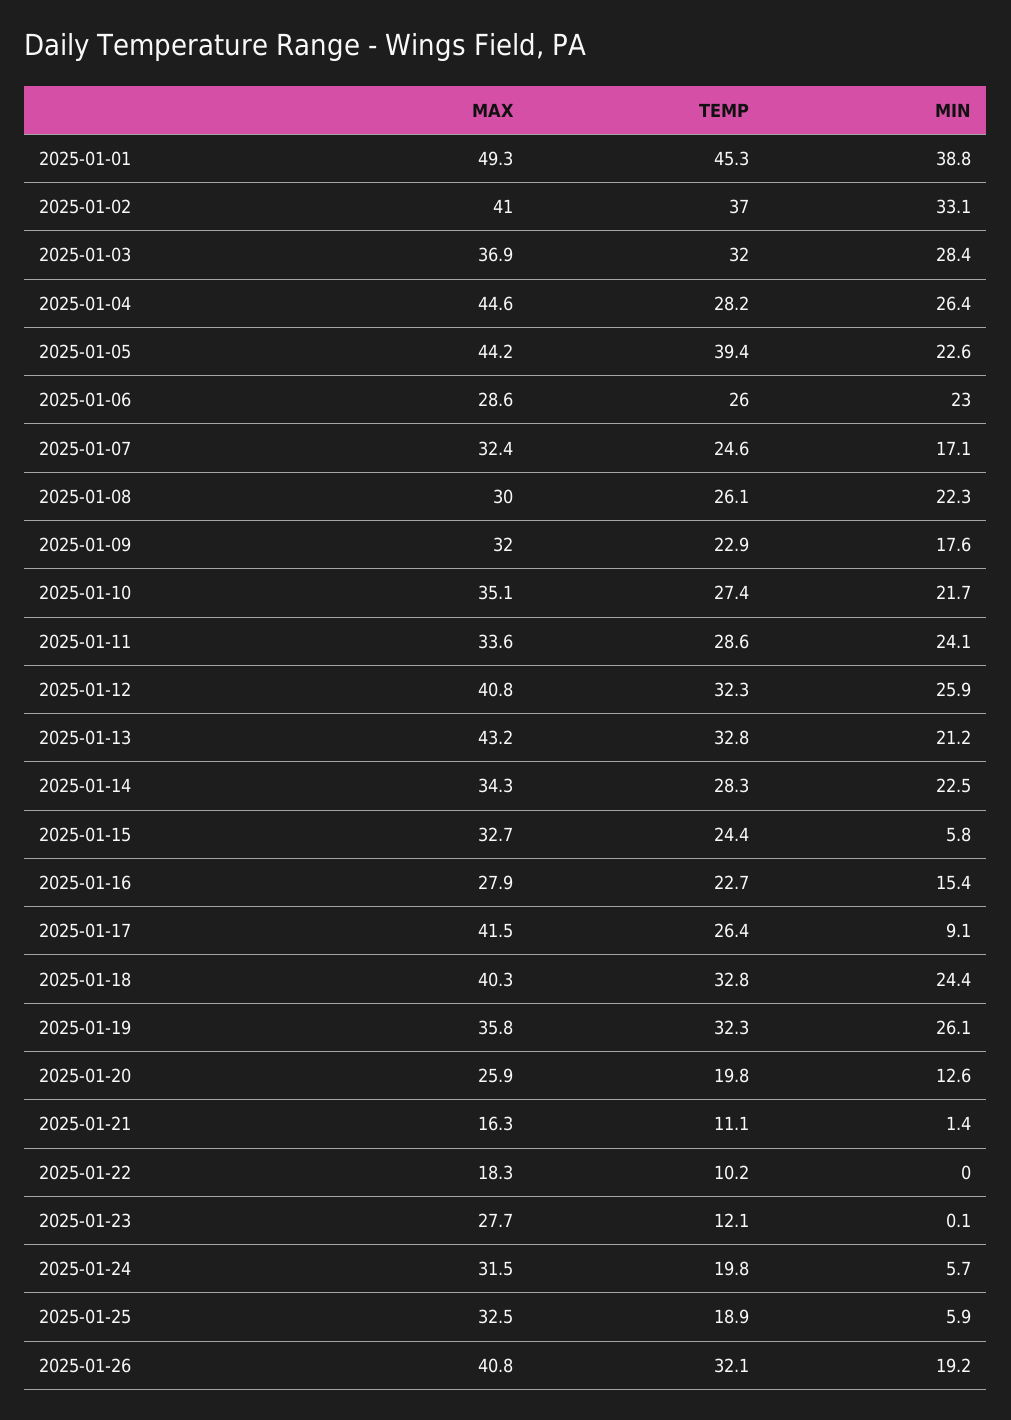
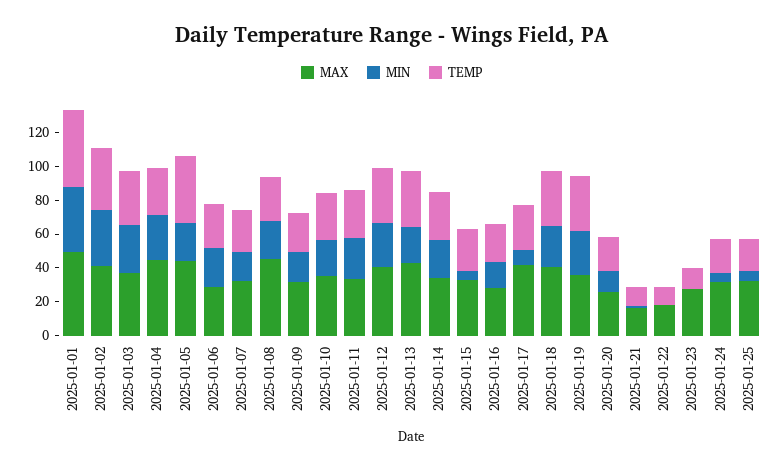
  {
    "MAX": {
      "2025-01-01": 49.3,
      "2025-01-02": 41,
      "2025-01-03": 36.9,
      "2025-01-04": 44.6,
      "2025-01-05": 44.2,
      "2025-01-06": 28.6,
      "2025-01-07": 32.4,
-     "2025-01-08": 30,
+     "2025-01-08": 45,
      "2025-01-09": 32,
      "2025-01-10": 35.1,
      "2025-01-11": 33.6,
      "2025-01-12": 40.8,
      "2025-01-13": 43.2,
      "2025-01-14": 34.3,
      "2025-01-15": 32.7,
      "2025-01-16": 27.9,
      "2025-01-17": 41.5,
      "2025-01-18": 40.3,
      "2025-01-19": 35.8,
      "2025-01-20": 25.9,
      "2025-01-21": 16.3,
      "2025-01-22": 18.3,
      "2025-01-23": 27.7,
      "2025-01-24": 31.5,
-     "2025-01-25": 32.5,
+     "2025-01-25": 32.5
-     "2025-01-26": 40.8
    },
    "TEMP": {
      "2025-01-01": 45.3,
      "2025-01-02": 37,
      "2025-01-03": 32,
      "2025-01-04": 28.2,
      "2025-01-05": 39.4,
      "2025-01-06": 26,
      "2025-01-07": 24.6,
      "2025-01-08": 26.1,
      "2025-01-09": 22.9,
      "2025-01-10": 27.4,
      "2025-01-11": 28.6,
      "2025-01-12": 32.3,
      "2025-01-13": 32.8,
      "2025-01-14": 28.3,
      "2025-01-15": 24.4,
      "2025-01-16": 22.7,
      "2025-01-17": 26.4,
      "2025-01-18": 32.8,
      "2025-01-19": 32.3,
      "2025-01-20": 19.8,
      "2025-01-21": 11.1,
      "2025-01-22": 10.2,
      "2025-01-23": 12.1,
      "2025-01-24": 19.8,
-     "2025-01-25": 18.9,
+     "2025-01-25": 18.9
-     "2025-01-26": 32.1
    },
    "MIN": {
      "2025-01-01": 38.8,
      "2025-01-02": 33.1,
      "2025-01-03": 28.4,
      "2025-01-04": 26.4,
      "2025-01-05": 22.6,
      "2025-01-06": 23,
      "2025-01-07": 17.1,
      "2025-01-08": 22.3,
      "2025-01-09": 17.6,
      "2025-01-10": 21.7,
      "2025-01-11": 24.1,
      "2025-01-12": 25.9,
      "2025-01-13": 21.2,
      "2025-01-14": 22.5,
      "2025-01-15": 5.8,
      "2025-01-16": 15.4,
      "2025-01-17": 9.1,
      "2025-01-18": 24.4,
      "2025-01-19": 26.1,
      "2025-01-20": 12.6,
      "2025-01-21": 1.4,
      "2025-01-22": 0,
      "2025-01-23": 0.1,
      "2025-01-24": 5.7,
-     "2025-01-25": 5.9,
+     "2025-01-25": 5.9
-     "2025-01-26": 19.2
    }
  }

